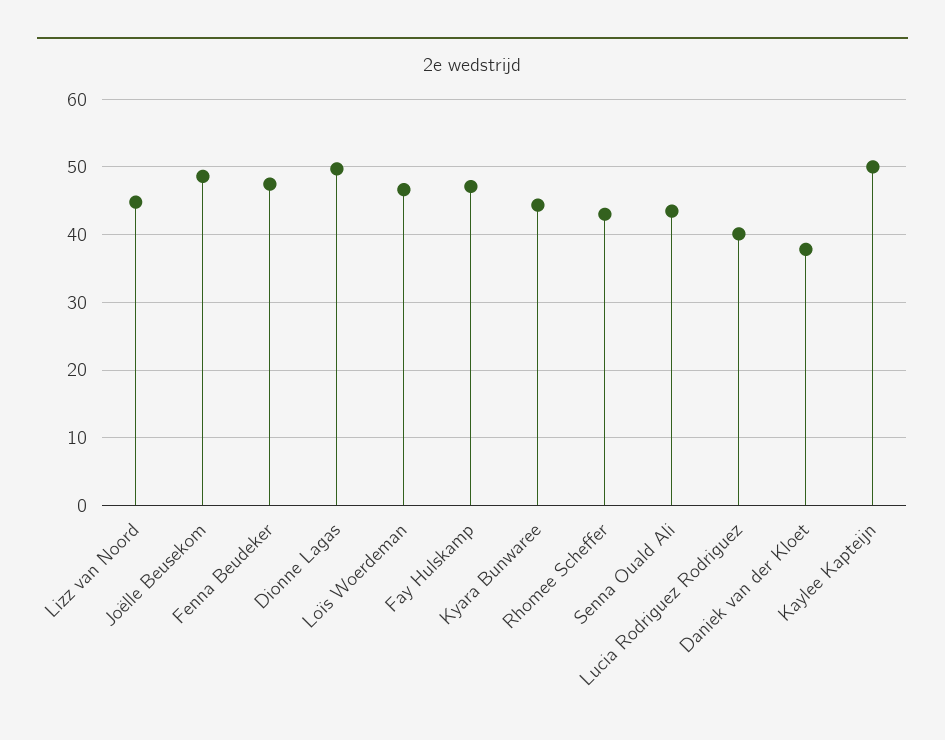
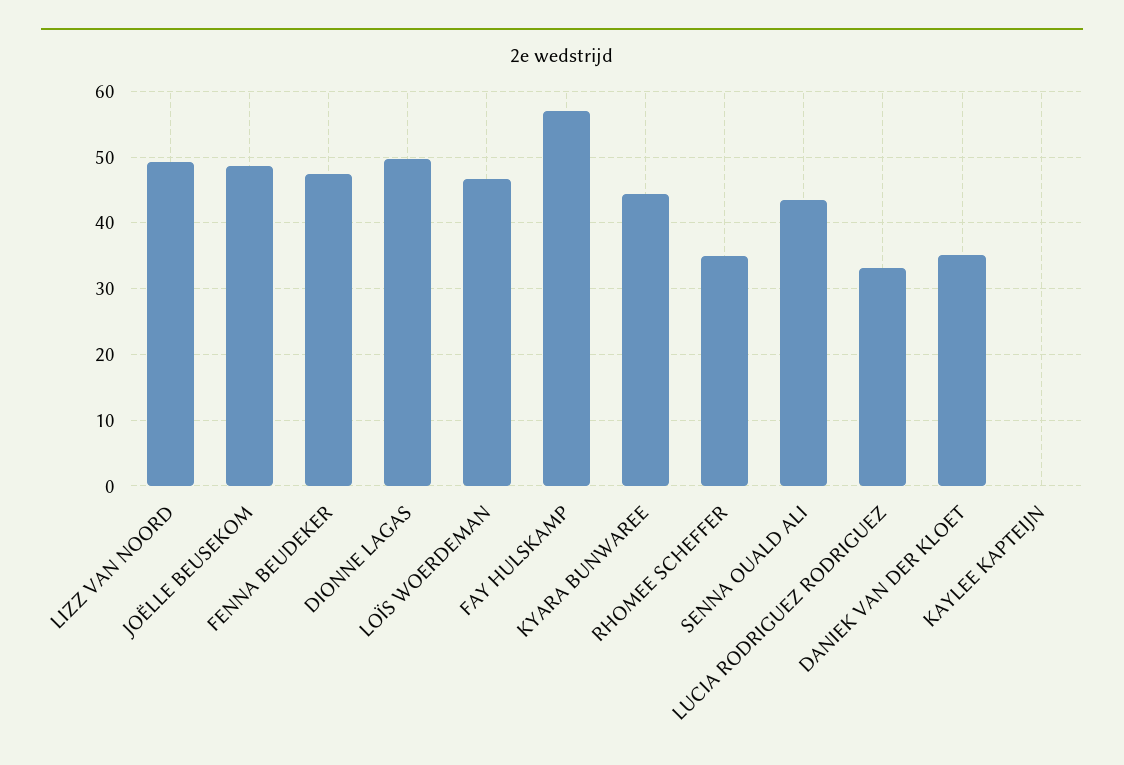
  {
-   "Lizz van Noord": 45,
+   "Lizz van Noord": 49,
    "Joëlle Beusekom": 49,
    "Fenna Beudeker": 47,
    "Dionne Lagas": 50,
    "Loïs Woerdeman": 47,
-   "Fay Hulskamp": 47,
+   "Fay Hulskamp": 57,
    "Kyara Bunwaree": 44,
-   "Rhomee Scheffer": 43,
+   "Rhomee Scheffer": 35,
    "Senna Ouald Ali": 43,
-   "Lucia Rodriguez Rodriguez": 40,
+   "Lucia Rodriguez Rodriguez": 33,
-   "Daniek van der Kloet": 38,
+   "Daniek van der Kloet": 35,
-   "Kaylee Kapteijn": 50
+   "Kaylee Kapteijn": 0
  }

